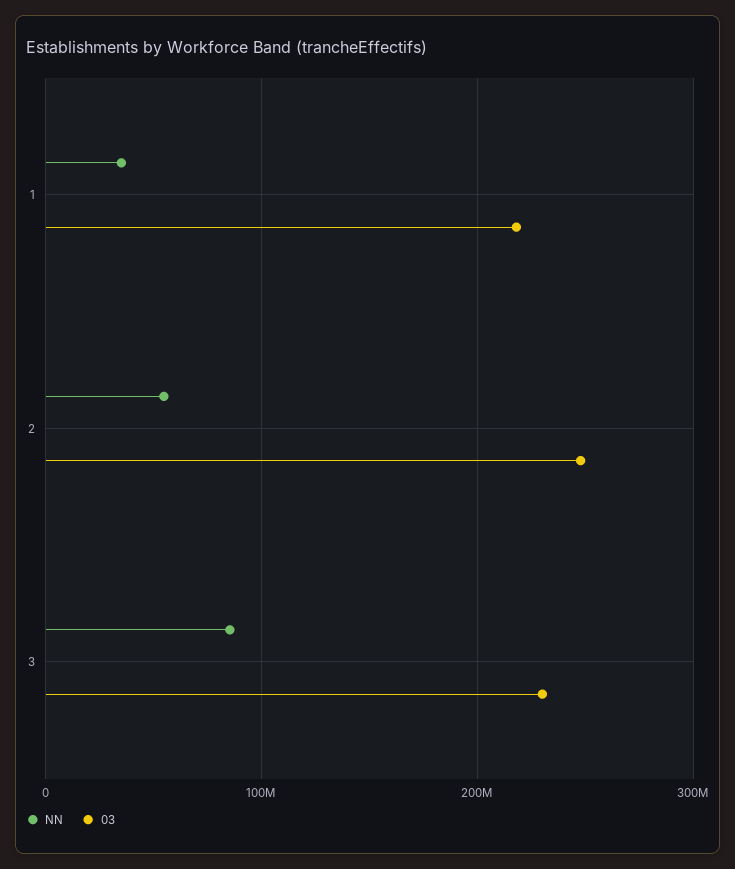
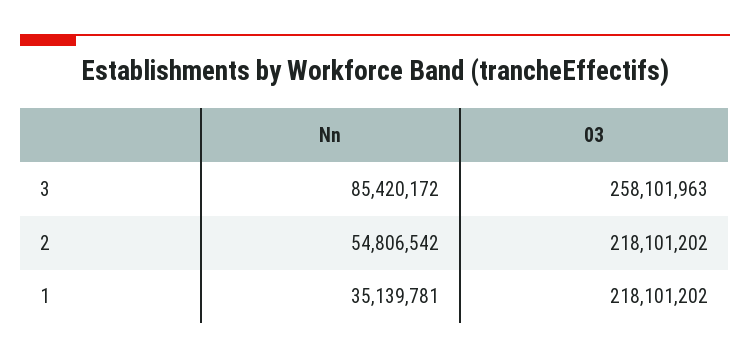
  {
    "NN": {
      "1": 35139781,
      "2": 54806542,
      "3": 85420172
    },
    "03": {
      "1": 218101202,
-     "2": 250000000,
+     "2": 218101202,
-     "3": 230000000
+     "3": 258101963
    }
  }

